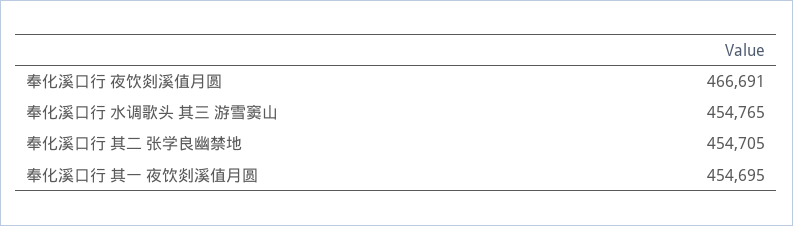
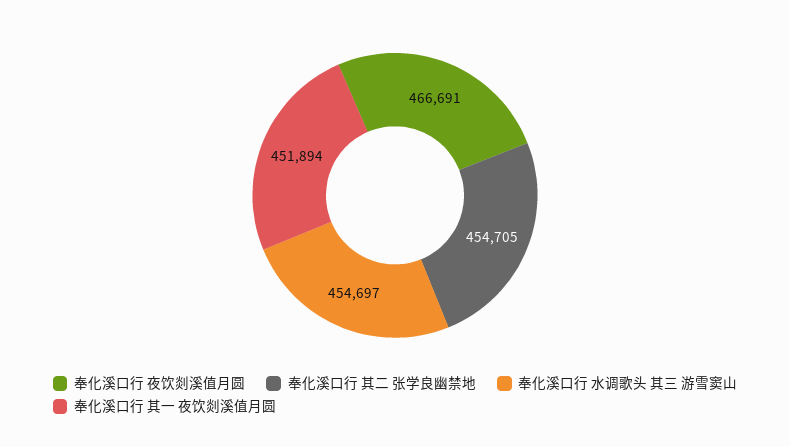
  {
    "奉化溪口行 夜饮剡溪值月圆": 466691,
-   "奉化溪口行 水调歌头 其三 游雪窦山": 454765,
+   "奉化溪口行 水调歌头 其三 游雪窦山": 454697,
    "奉化溪口行 其二 张学良幽禁地": 454705,
-   "奉化溪口行 其一 夜饮剡溪值月圆": 454695
+   "奉化溪口行 其一 夜饮剡溪值月圆": 451894
  }

